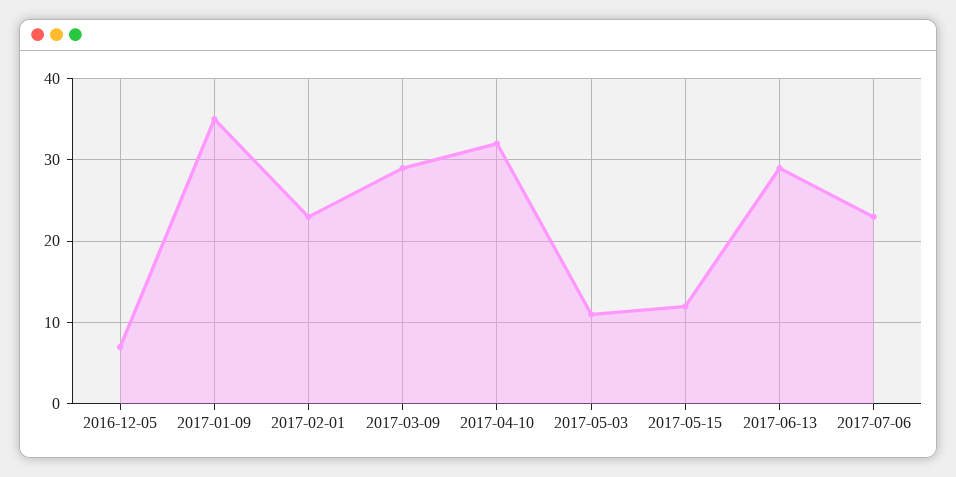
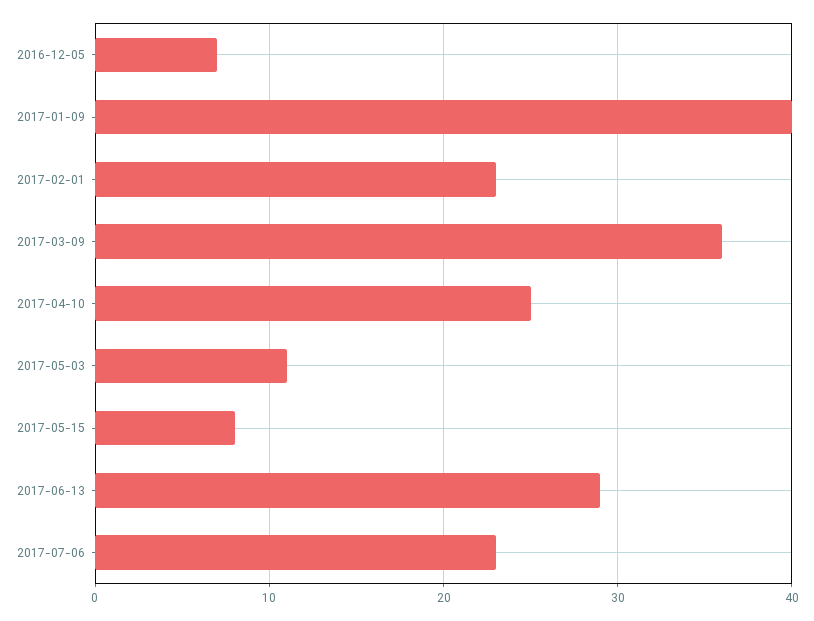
  {
    "2016-12-05": 7,
-   "2017-01-09": 35,
+   "2017-01-09": 40,
    "2017-02-01": 23,
-   "2017-03-09": 29,
+   "2017-03-09": 36,
-   "2017-04-10": 32,
+   "2017-04-10": 25,
    "2017-05-03": 11,
-   "2017-05-15": 12,
+   "2017-05-15": 8,
    "2017-06-13": 29,
    "2017-07-06": 23
  }

